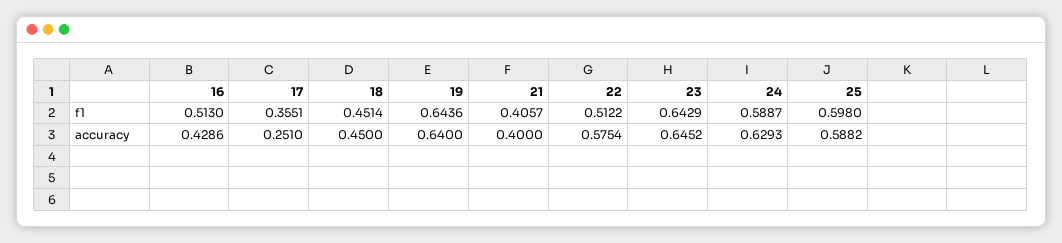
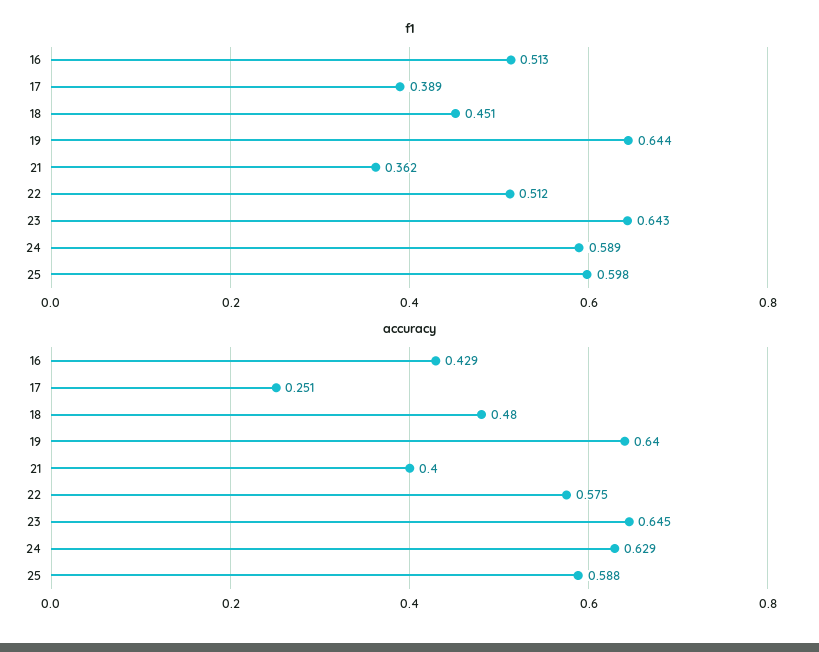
  {
    "f1": {
      "16": 0.513,
-     "17": 0.3551,
+     "17": 0.389,
      "18": 0.4514,
      "19": 0.6436,
-     "21": 0.4057,
+     "21": 0.362,
      "22": 0.5122,
      "23": 0.6429,
      "24": 0.5887,
      "25": 0.598
    },
    "accuracy": {
      "16": 0.4286,
      "17": 0.251,
-     "18": 0.45,
+     "18": 0.48,
      "19": 0.64,
      "21": 0.4,
      "22": 0.5754,
      "23": 0.6452,
      "24": 0.6293,
      "25": 0.5882
    }
  }

